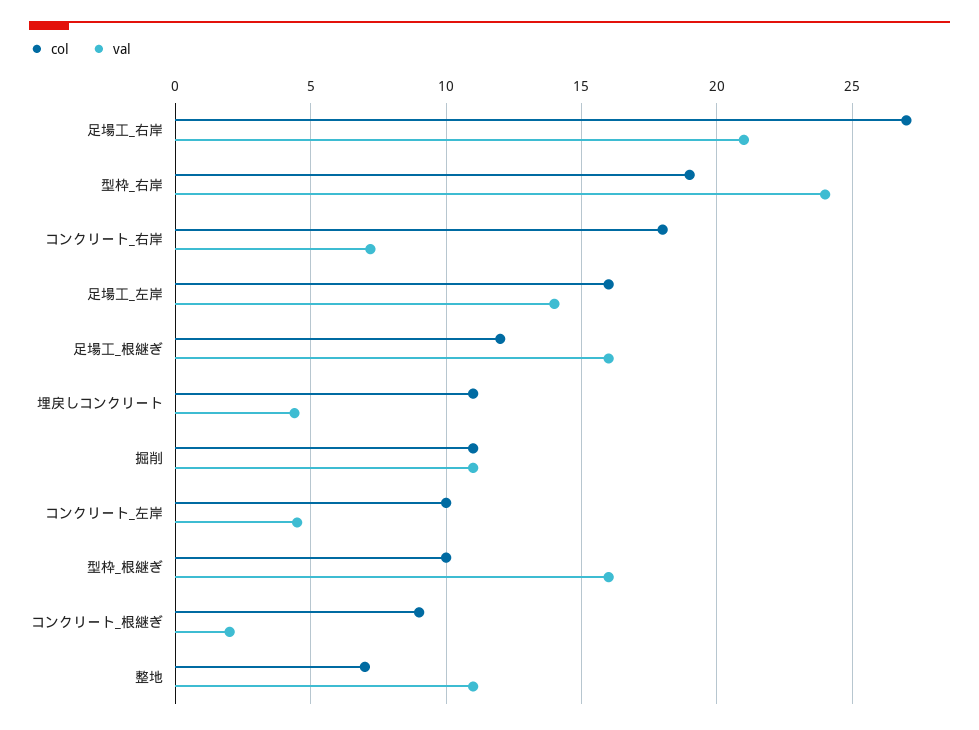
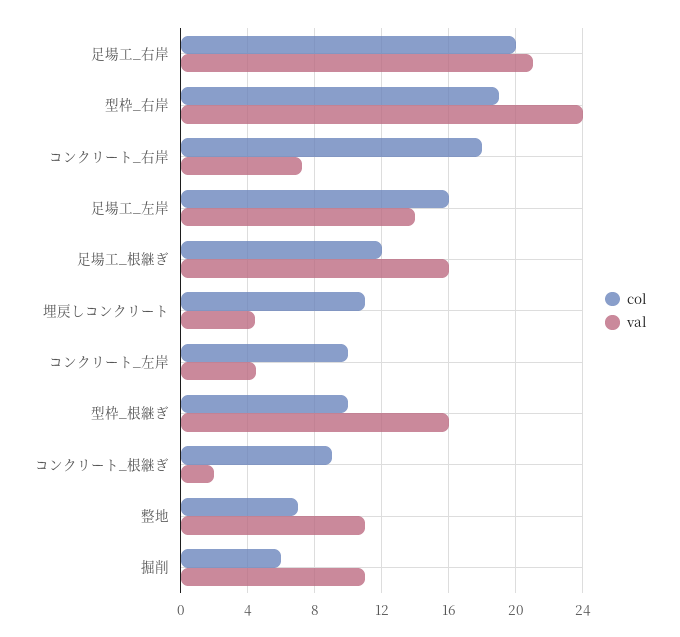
  {
    "col": {
-     "足場工_右岸": 27,
+     "足場工_右岸": 20,
      "型枠_右岸": 19,
      "コンクリート_右岸": 18,
      "足場工_左岸": 16,
      "足場工_根継ぎ": 12,
      "埋戻しコンクリート": 11,
-     "掘削": 11,
+     "掘削": 6,
      "コンクリート_左岸": 10,
      "型枠_根継ぎ": 10,
      "コンクリート_根継ぎ": 9,
      "整地": 7
    },
    "val": {
      "足場工_右岸": 21,
      "型枠_右岸": 24,
      "コンクリート_右岸": 7,
      "足場工_左岸": 14,
      "足場工_根継ぎ": 16,
      "埋戻しコンクリート": 4.5,
      "掘削": 11,
      "コンクリート_左岸": 4.5,
      "型枠_根継ぎ": 16,
      "コンクリート_根継ぎ": 2,
      "整地": 11
    }
  }

